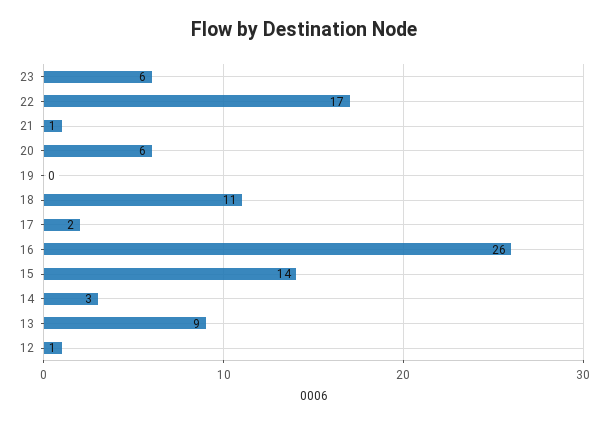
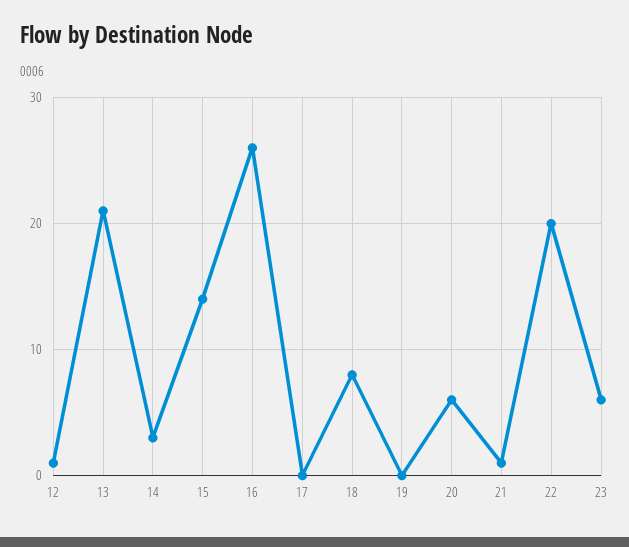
  {
    "23": 6,
-   "22": 17,
+   "22": 20,
    "21": 1,
    "20": 6,
    "19": 0,
-   "18": 11,
+   "18": 8,
-   "17": 2,
+   "17": 0,
    "16": 26,
    "15": 14,
    "14": 3,
-   "13": 9,
+   "13": 21,
    "12": 1
  }

